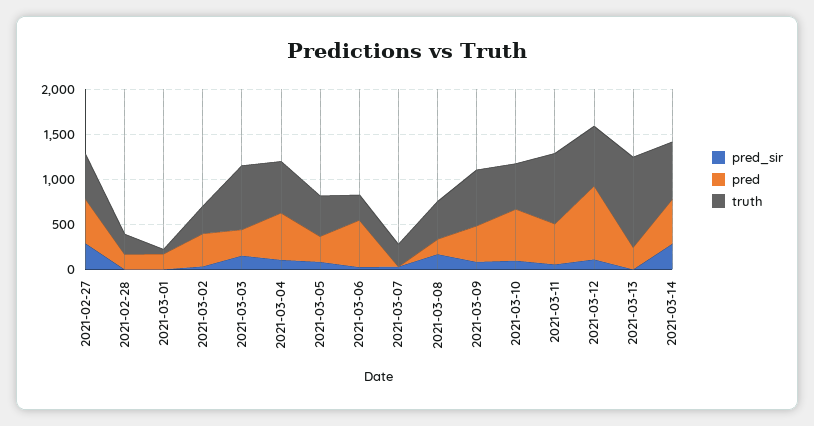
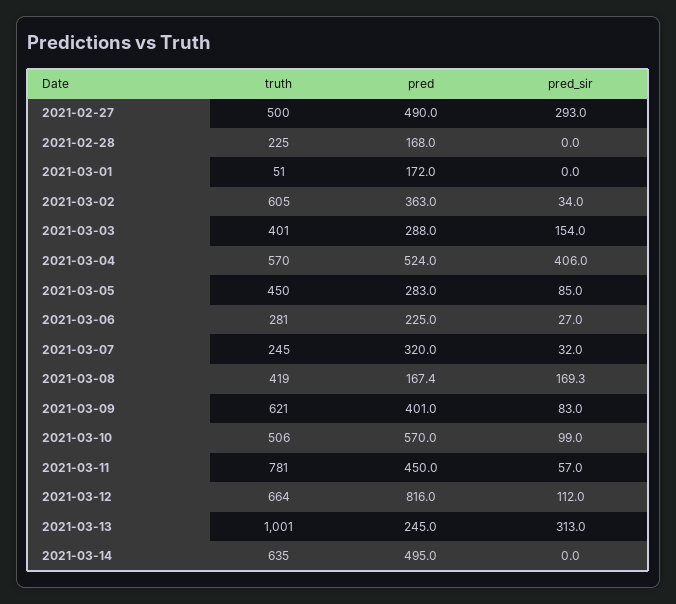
  {
    "pred_sir": {
      "2021-02-27": 293,
      "2021-02-28": 0,
      "2021-03-01": 0,
      "2021-03-02": 34,
      "2021-03-03": 154,
-     "2021-03-04": 100,
+     "2021-03-04": 406,
      "2021-03-05": 85,
      "2021-03-06": 27,
      "2021-03-07": 32,
      "2021-03-08": 169.3,
      "2021-03-09": 83,
      "2021-03-10": 99,
      "2021-03-11": 57,
      "2021-03-12": 112,
-     "2021-03-13": 0,
+     "2021-03-13": 313,
-     "2021-03-14": 300
+     "2021-03-14": 0
    },
    "pred": {
      "2021-02-27": 490,
      "2021-02-28": 168,
      "2021-03-01": 172,
      "2021-03-02": 363,
      "2021-03-03": 288,
      "2021-03-04": 524,
      "2021-03-05": 283,
-     "2021-03-06": 500,
+     "2021-03-06": 225,
-     "2021-03-07": 0,
+     "2021-03-07": 320,
      "2021-03-08": 167.4,
      "2021-03-09": 401,
      "2021-03-10": 570,
      "2021-03-11": 450,
      "2021-03-12": 816,
      "2021-03-13": 245,
      "2021-03-14": 495
    },
    "truth": {
      "2021-02-27": 500,
      "2021-02-28": 225,
      "2021-03-01": 51,
-     "2021-03-02": 300,
+     "2021-03-02": 605,
-     "2021-03-03": 700,
+     "2021-03-03": 401,
      "2021-03-04": 570,
      "2021-03-05": 450,
      "2021-03-06": 281,
      "2021-03-07": 245,
      "2021-03-08": 419,
      "2021-03-09": 621,
      "2021-03-10": 506,
      "2021-03-11": 781,
      "2021-03-12": 664,
      "2021-03-13": 1001,
      "2021-03-14": 635
    }
  }

